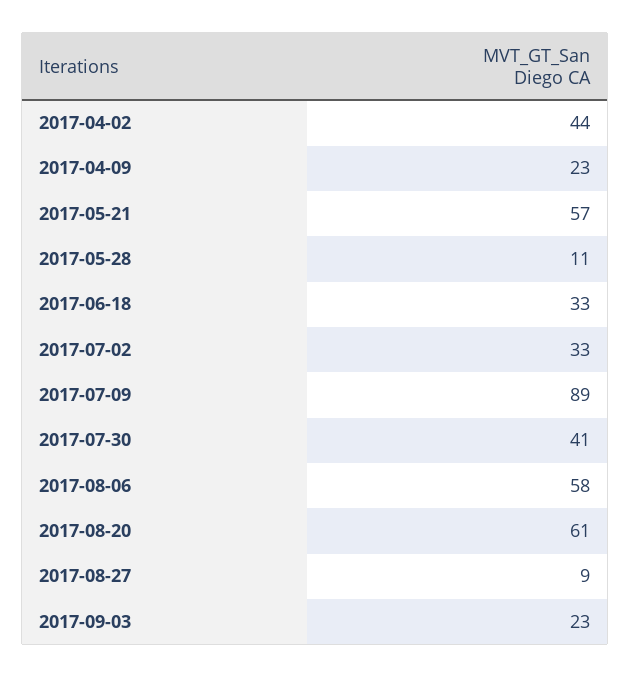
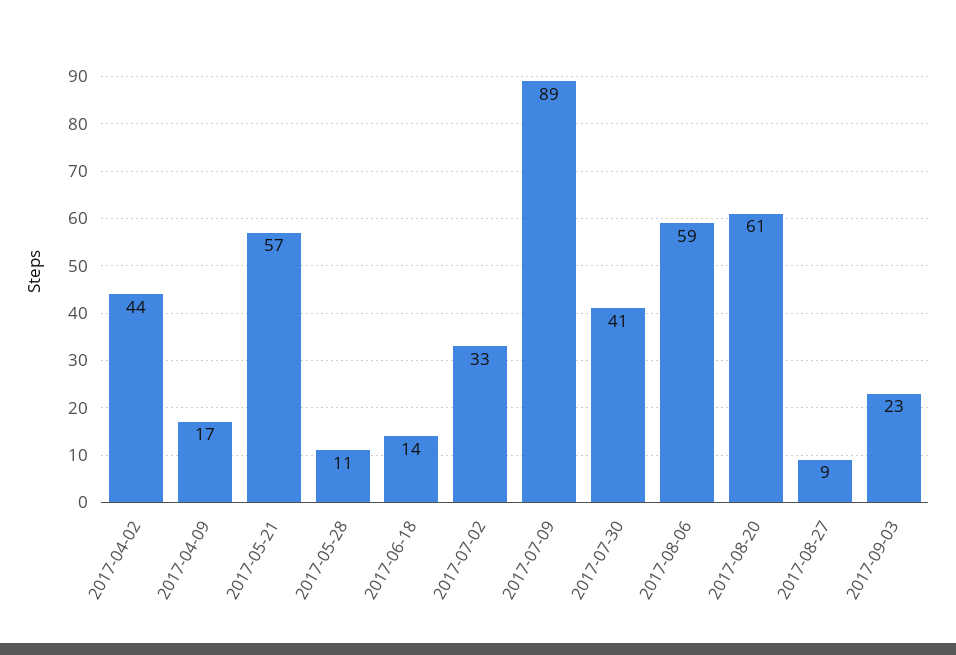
  {
    "2017-04-02": 44,
-   "2017-04-09": 23,
+   "2017-04-09": 17,
    "2017-05-21": 57,
    "2017-05-28": 11,
-   "2017-06-18": 33,
+   "2017-06-18": 14,
    "2017-07-02": 33,
    "2017-07-09": 89,
    "2017-07-30": 41,
-   "2017-08-06": 58,
+   "2017-08-06": 59,
    "2017-08-20": 61,
    "2017-08-27": 9,
    "2017-09-03": 23
  }

